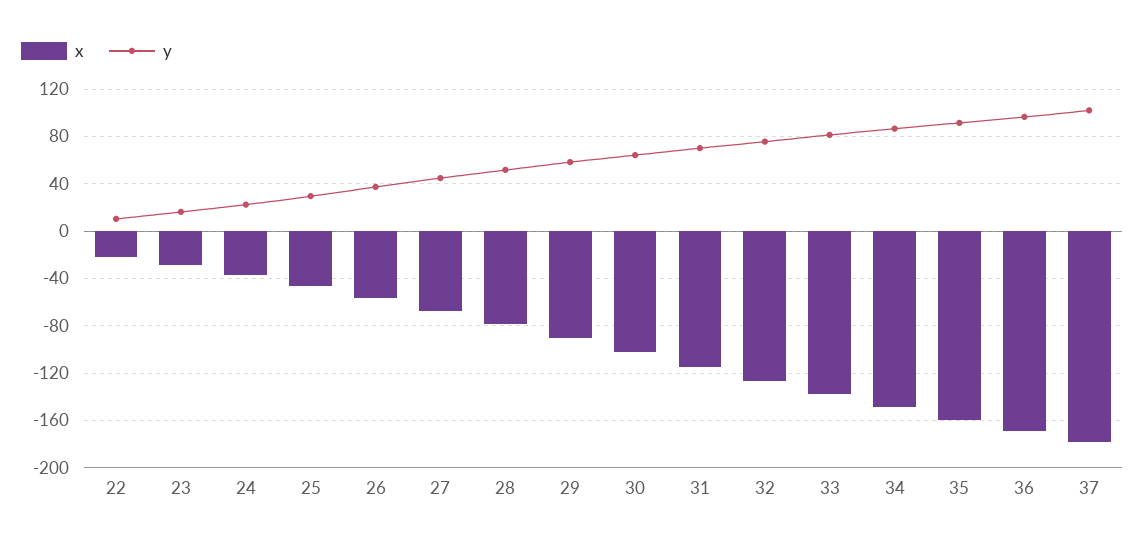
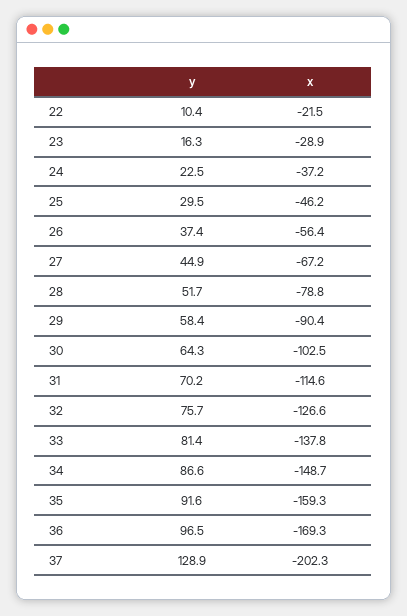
  {
    "x": {
      "22": -21.5,
      "23": -28.9,
      "24": -37.2,
      "25": -46.2,
      "26": -56.4,
      "27": -67.2,
      "28": -78.8,
      "29": -90.4,
      "30": -102.5,
      "31": -114.6,
      "32": -126.6,
      "33": -137.8,
      "34": -148.7,
      "35": -159.3,
      "36": -169.3,
-     "37": -180
+     "37": -202.3
    },
    "y": {
      "22": 10.4,
      "23": 16.3,
      "24": 22.5,
      "25": 29.5,
      "26": 37.4,
      "27": 44.9,
      "28": 51.7,
      "29": 58.4,
      "30": 64.3,
      "31": 70.2,
      "32": 75.7,
      "33": 81.4,
      "34": 86.6,
      "35": 91.6,
      "36": 96.5,
-     "37": 100
+     "37": 128.9
    }
  }

